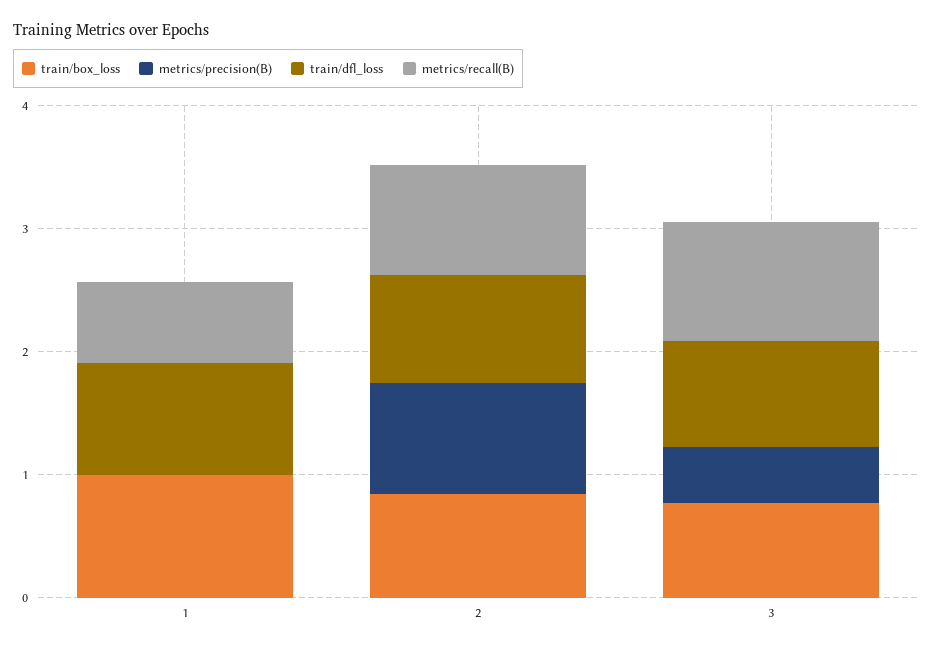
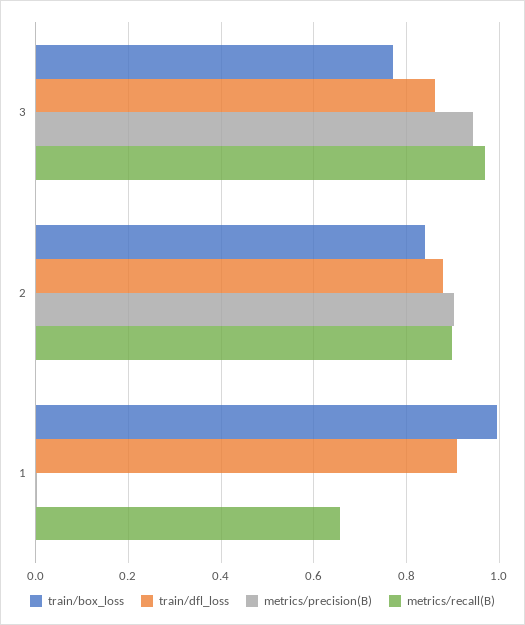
  {
    "train/box_loss": {
      "1": 1,
      "2": 0.84,
      "3": 0.78
    },
    "metrics/precision(B)": {
      "1": 0,
      "2": 0.9,
-     "3": 0.4
+     "3": 0.94
    },
    "train/dfl_loss": {
      "1": 0.9,
      "2": 0.88,
      "3": 0.86
    },
    "metrics/recall(B)": {
      "1": 0.66,
      "2": 0.9,
      "3": 0.96
    }
  }

